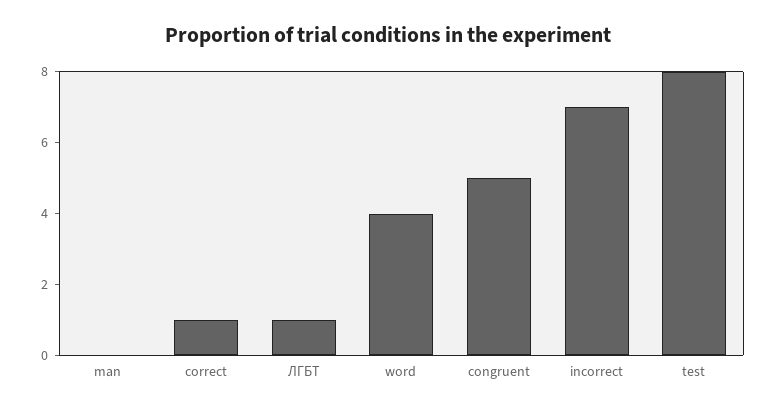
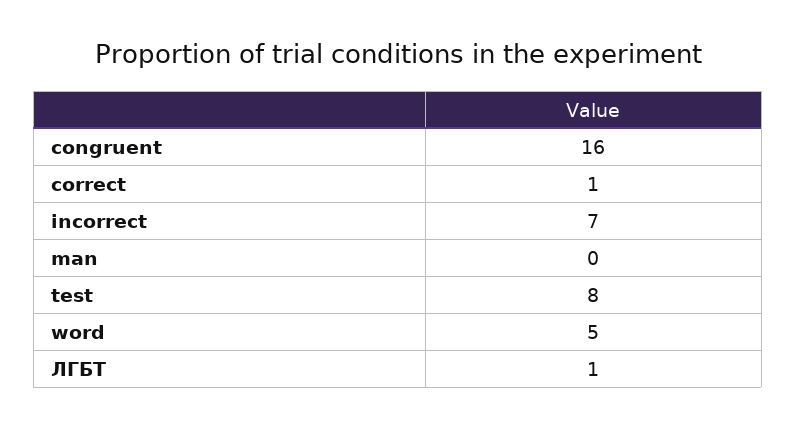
  {
    "man": 0,
    "correct": 1,
    "ЛГБТ": 1,
-   "word": 4,
+   "word": 5,
-   "congruent": 5,
+   "congruent": 16,
    "incorrect": 7,
    "test": 8
  }

